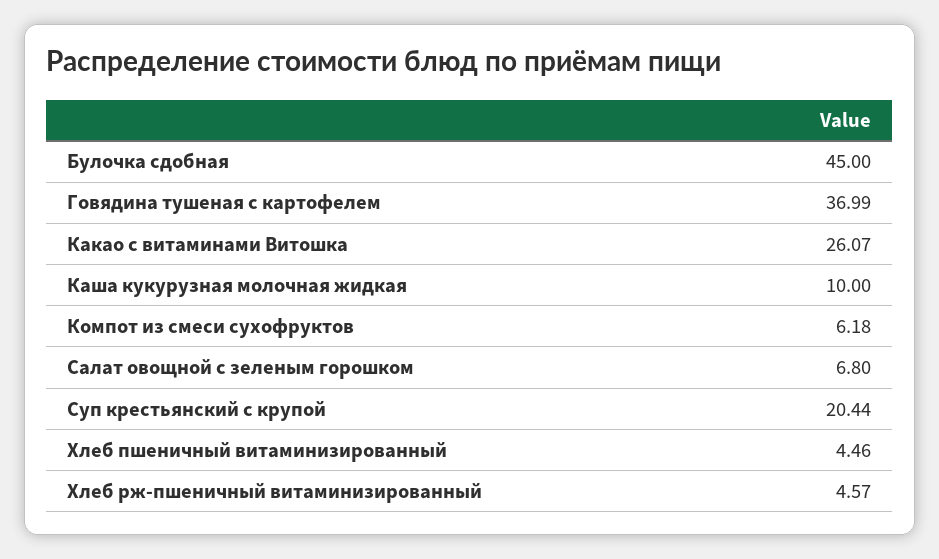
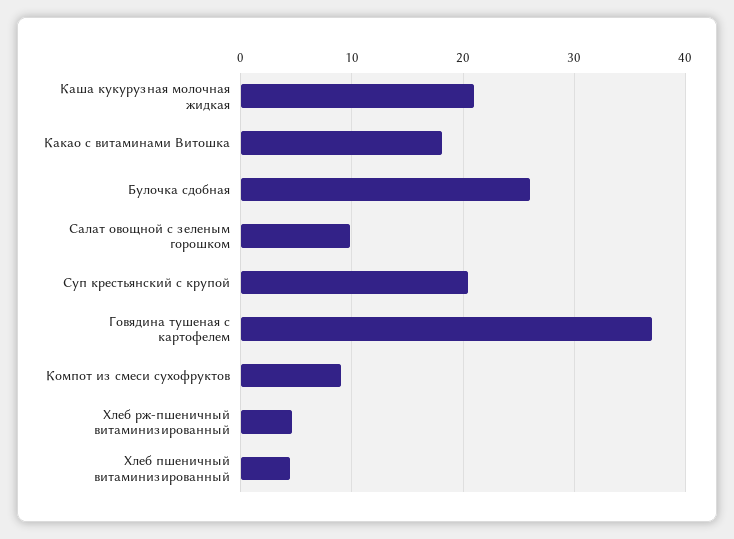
  {
-   "Булочка сдобная": 45,
+   "Булочка сдобная": 26,
    "Говядина тушеная с картофелем": 36.99,
-   "Какао с витаминами Витошка": 26.07,
+   "Какао с витаминами Витошка": 18,
-   "Каша кукурузная молочная жидкая": 10,
+   "Каша кукурузная молочная жидкая": 21,
-   "Компот из смеси сухофруктов": 6.18,
+   "Компот из смеси сухофруктов": 9,
-   "Салат овощной с зеленым горошком": 6.8,
+   "Салат овощной с зеленым горошком": 10,
    "Суп крестьянский с крупой": 20.44,
    "Хлеб пшеничный витаминизированный": 4.46,
    "Хлеб рж-пшеничный витаминизированный": 4.57
  }

